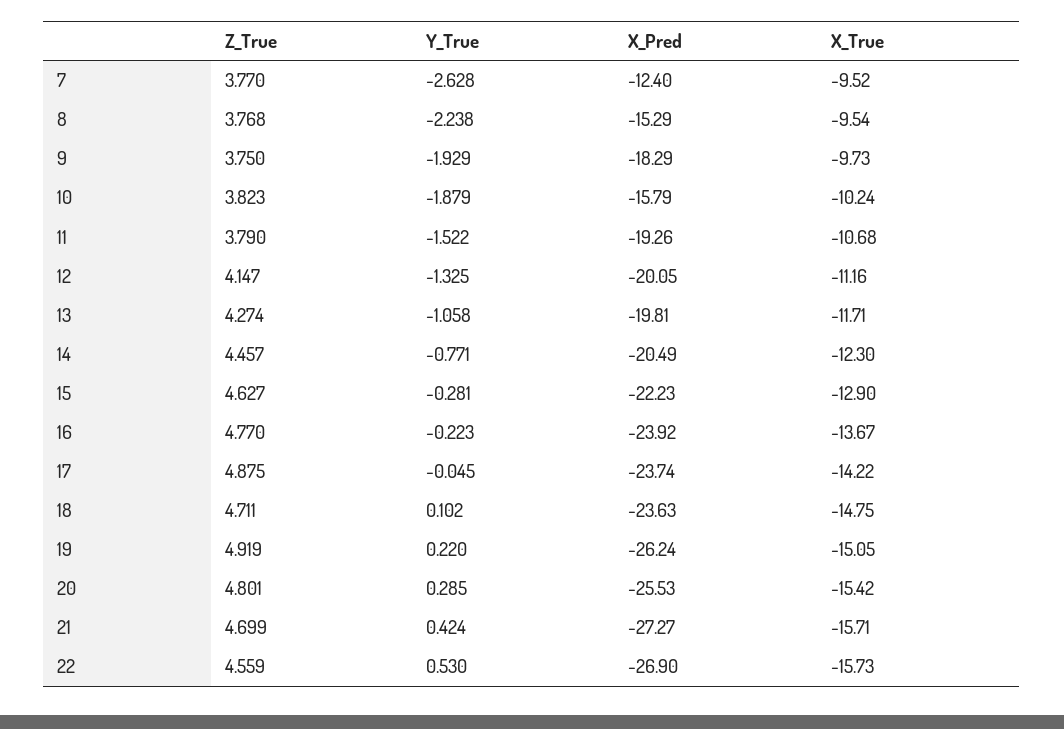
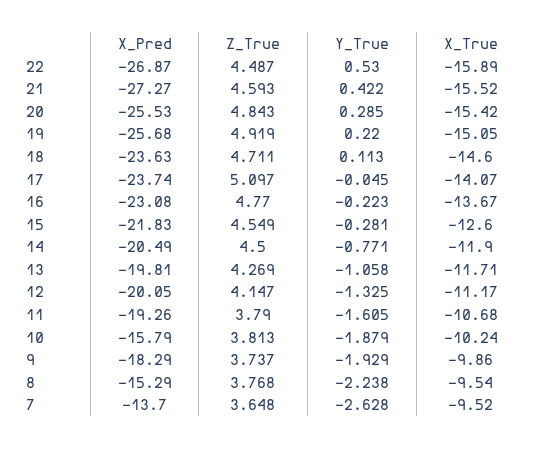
  {
    "Z_True": {
-     "7": 3.77,
+     "7": 3.648,
      "8": 3.768,
-     "9": 3.75,
+     "9": 3.737,
-     "10": 3.823,
+     "10": 3.813,
      "11": 3.79,
      "12": 4.147,
-     "13": 4.274,
+     "13": 4.269,
-     "14": 4.457,
+     "14": 4.5,
-     "15": 4.627,
+     "15": 4.549,
      "16": 4.77,
-     "17": 4.875,
+     "17": 5.097,
      "18": 4.711,
      "19": 4.919,
-     "20": 4.801,
+     "20": 4.843,
-     "21": 4.699,
+     "21": 4.593,
-     "22": 4.559
+     "22": 4.487
    },
    "Y_True": {
      "7": -2.628,
      "8": -2.238,
      "9": -1.929,
      "10": -1.879,
-     "11": -1.522,
+     "11": -1.605,
      "12": -1.325,
      "13": -1.058,
      "14": -0.771,
      "15": -0.281,
      "16": -0.223,
      "17": -0.045,
-     "18": 0.102,
+     "18": 0.113,
      "19": 0.22,
      "20": 0.285,
-     "21": 0.424,
+     "21": 0.422,
      "22": 0.53
    },
    "X_Pred": {
-     "7": -12.4,
+     "7": -13.7,
      "8": -15.29,
      "9": -18.29,
      "10": -15.79,
      "11": -19.26,
      "12": -20.05,
      "13": -19.81,
      "14": -20.49,
-     "15": -22.23,
+     "15": -21.83,
-     "16": -23.92,
+     "16": -23.08,
      "17": -23.74,
      "18": -23.63,
-     "19": -26.24,
+     "19": -25.68,
      "20": -25.53,
      "21": -27.27,
-     "22": -26.9
+     "22": -26.87
    },
    "X_True": {
      "7": -9.52,
      "8": -9.54,
-     "9": -9.73,
+     "9": -9.86,
      "10": -10.24,
      "11": -10.68,
-     "12": -11.16,
+     "12": -11.17,
      "13": -11.71,
-     "14": -12.3,
+     "14": -11.9,
-     "15": -12.9,
+     "15": -12.6,
      "16": -13.67,
-     "17": -14.22,
+     "17": -14.07,
-     "18": -14.75,
+     "18": -14.6,
      "19": -15.05,
      "20": -15.42,
-     "21": -15.71,
+     "21": -15.52,
-     "22": -15.73
+     "22": -15.89
    }
  }

